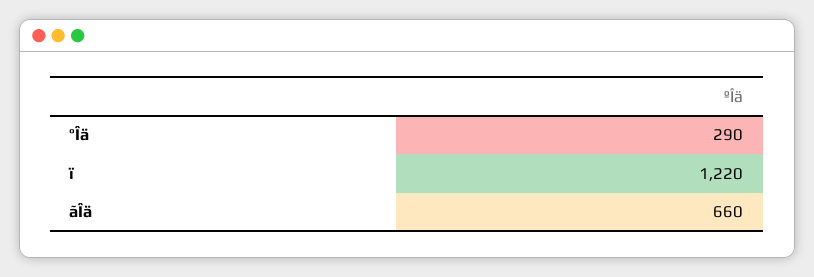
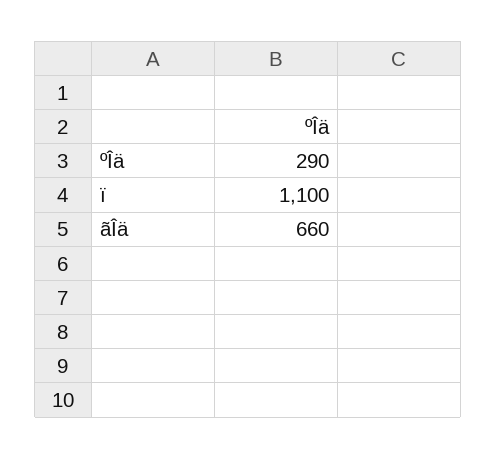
  {
    "ºÎä": 290,
-   "ï": 1220,
+   "ï": 1100,
    "ãÎä": 660
  }

